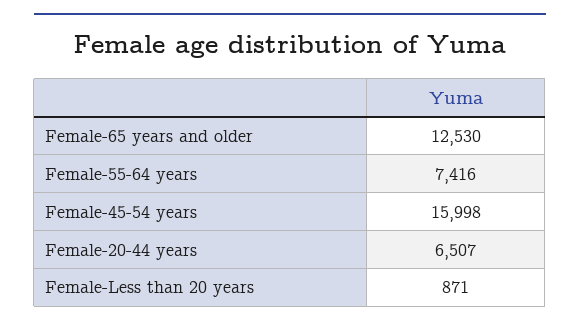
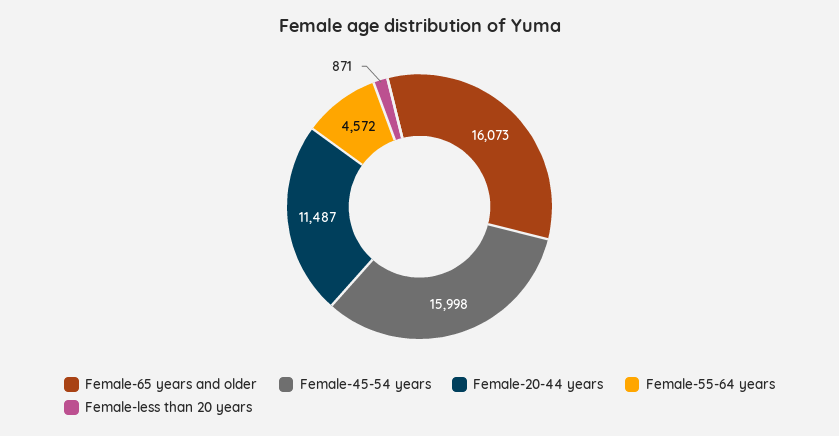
  {
-   "Female-65 years and older": 12530,
+   "Female-65 years and older": 16073,
-   "Female-55-64 years": 7416,
+   "Female-55-64 years": 4572,
    "Female-45-54 years": 15998,
-   "Female-20-44 years": 6507,
+   "Female-20-44 years": 11487,
    "Female-Less than 20 years": 871
  }

